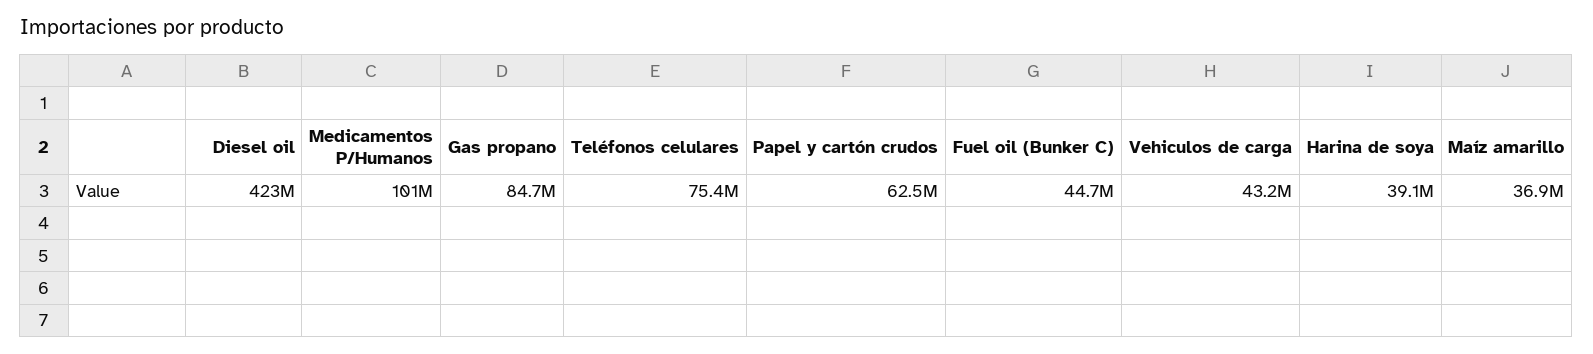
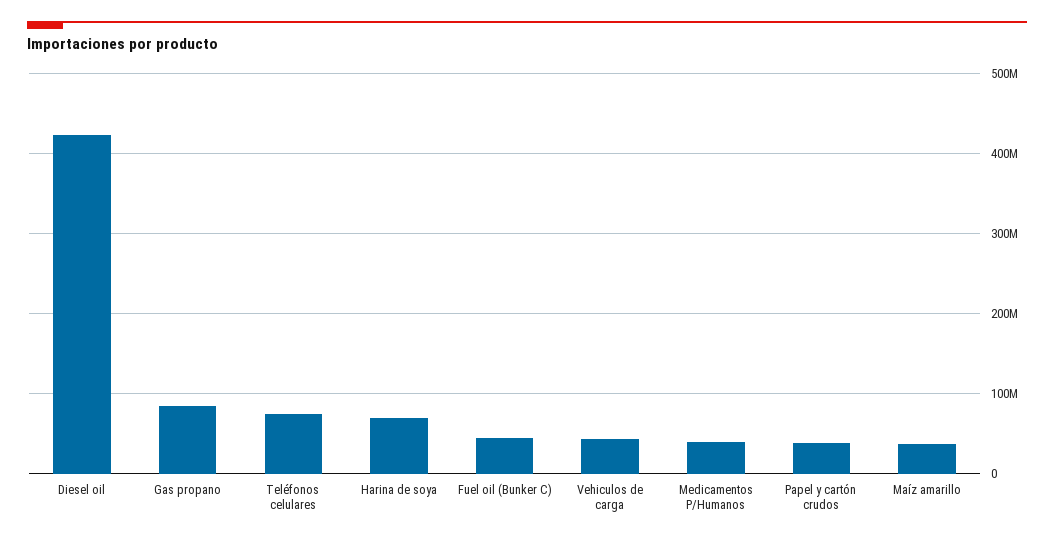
  {
    "Diesel oil": 423000000,
-   "Medicamentos P/Humanos": 101000000,
+   "Medicamentos P/Humanos": 40000000,
    "Gas propano": 84700000,
    "Teléfonos celulares": 75400000,
-   "Papel y cartón crudos": 62500000,
+   "Papel y cartón crudos": 40000000,
    "Fuel oil (Bunker C)": 44700000,
    "Vehiculos de carga": 43200000,
-   "Harina de soya": 39100000,
+   "Harina de soya": 70000000,
    "Maíz amarillo": 36900000
  }

